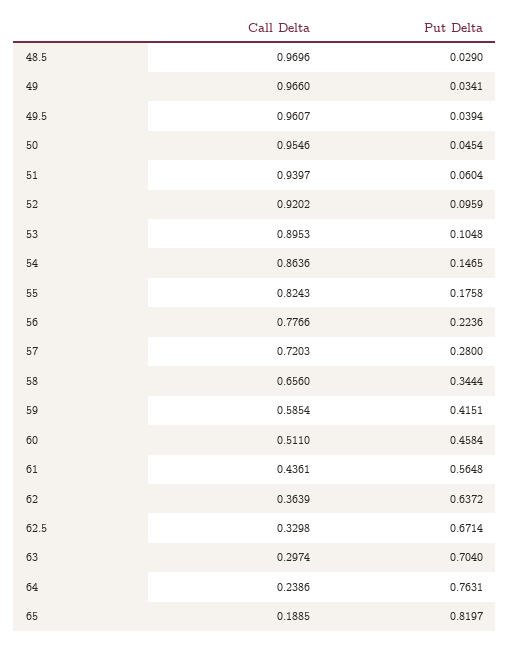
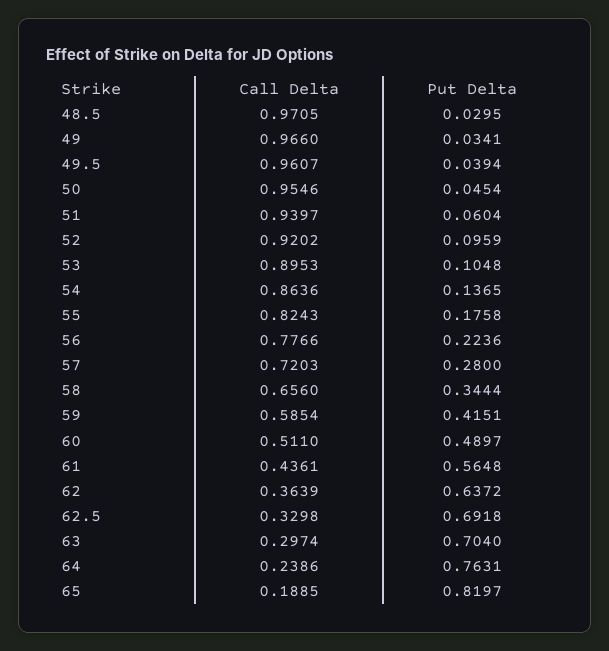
  {
    "Call Delta": {
-     "48.5": 0.9696,
+     "48.5": 0.9705,
      "49": 0.966,
      "49.5": 0.9607,
      "50": 0.9546,
      "51": 0.9397,
      "52": 0.9202,
      "53": 0.8953,
      "54": 0.8636,
      "55": 0.8243,
      "56": 0.7766,
      "57": 0.7203,
      "58": 0.656,
      "59": 0.5854,
      "60": 0.511,
      "61": 0.4361,
      "62": 0.3639,
      "62.5": 0.3298,
      "63": 0.2974,
      "64": 0.2386,
      "65": 0.1885
    },
    "Put Delta": {
-     "48.5": 0.029,
+     "48.5": 0.0295,
      "49": 0.0341,
      "49.5": 0.0394,
      "50": 0.0454,
      "51": 0.0604,
      "52": 0.0959,
      "53": 0.1048,
-     "54": 0.1465,
+     "54": 0.1365,
      "55": 0.1758,
      "56": 0.2236,
      "57": 0.28,
      "58": 0.3444,
      "59": 0.4151,
-     "60": 0.4584,
+     "60": 0.4897,
      "61": 0.5648,
      "62": 0.6372,
-     "62.5": 0.6714,
+     "62.5": 0.6918,
      "63": 0.704,
      "64": 0.7631,
      "65": 0.8197
    }
  }

